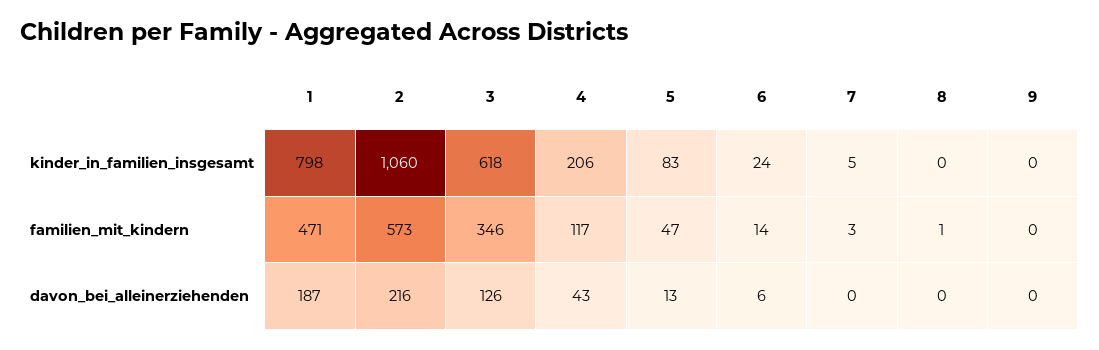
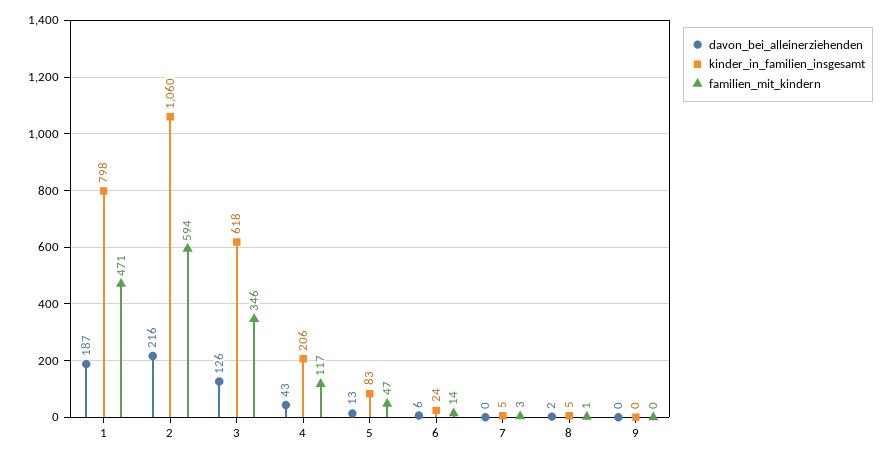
  {
    "kinder_in_familien_insgesamt": {
      "1": 798,
      "2": 1060,
      "3": 618,
      "4": 206,
      "5": 83,
      "6": 24,
      "7": 5,
-     "8": 0,
+     "8": 5,
      "9": 0
    },
    "familien_mit_kindern": {
      "1": 471,
-     "2": 573,
+     "2": 594,
      "3": 346,
      "4": 117,
      "5": 47,
      "6": 14,
      "7": 3,
      "8": 1,
      "9": 0
    },
    "davon_bei_alleinerziehenden": {
      "1": 187,
      "2": 216,
      "3": 126,
      "4": 43,
      "5": 13,
      "6": 6,
      "7": 0,
-     "8": 0,
+     "8": 2,
      "9": 0
    }
  }

